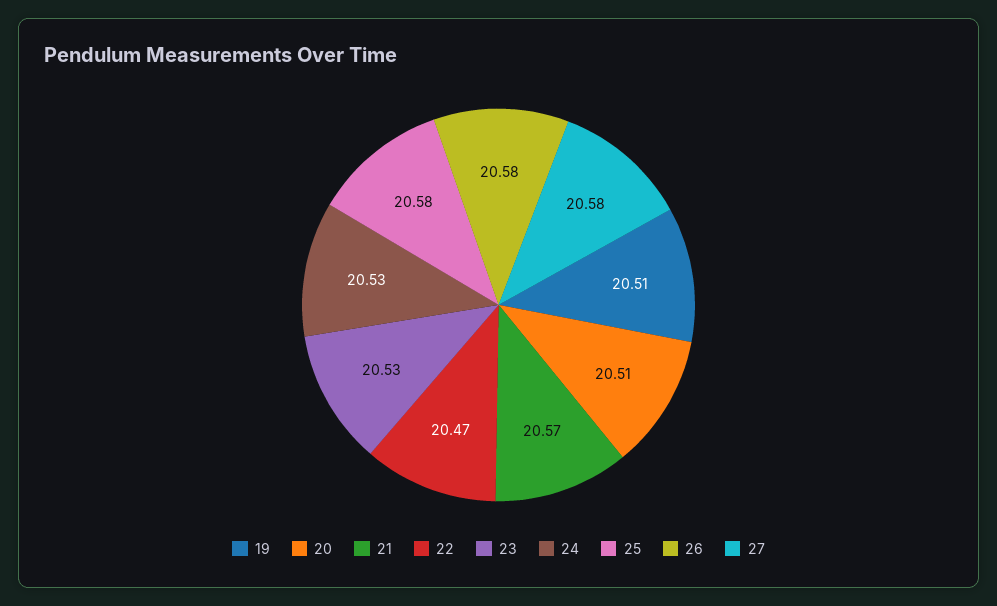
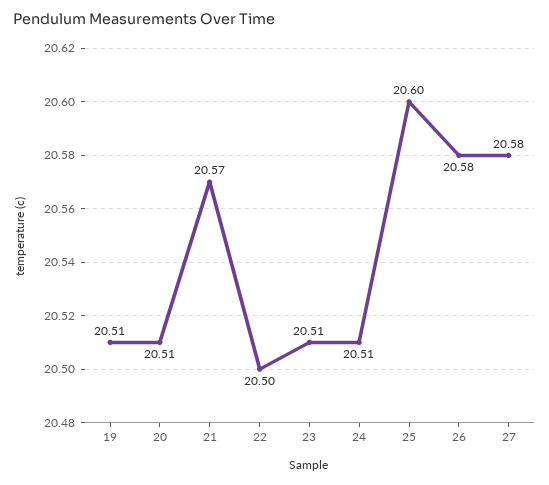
  {
    "19": 20.51,
    "20": 20.51,
    "21": 20.57,
-   "22": 20.47,
+   "22": 20.5,
-   "23": 20.53,
+   "23": 20.51,
-   "24": 20.53,
+   "24": 20.51,
-   "25": 20.58,
+   "25": 20.6,
    "26": 20.58,
    "27": 20.58
  }

